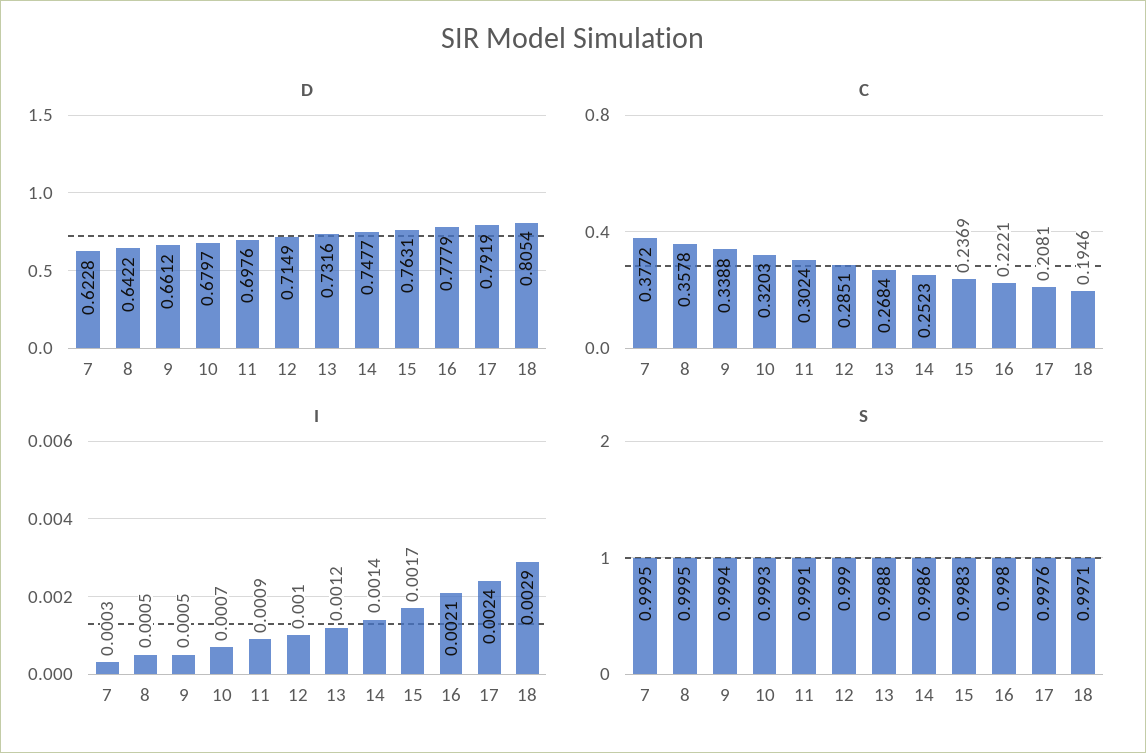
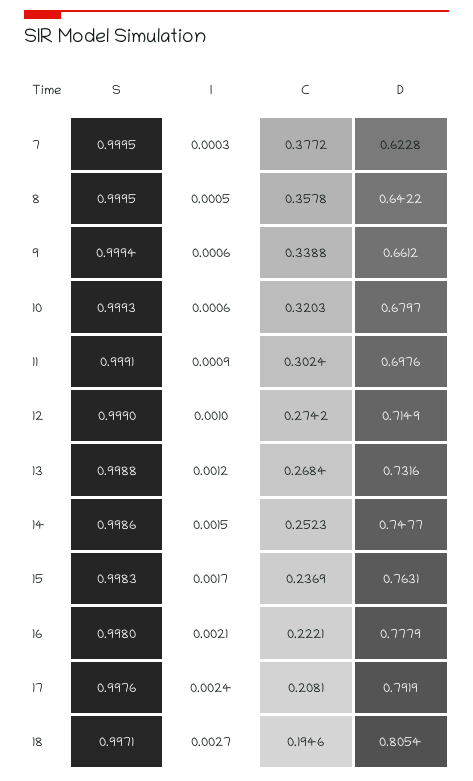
  {
    "D": {
      "7": 0.6228,
      "8": 0.6422,
      "9": 0.6612,
      "10": 0.6797,
      "11": 0.6976,
      "12": 0.7149,
      "13": 0.7316,
      "14": 0.7477,
      "15": 0.7631,
      "16": 0.7779,
      "17": 0.7919,
      "18": 0.8054
    },
    "C": {
      "7": 0.3772,
      "8": 0.3578,
      "9": 0.3388,
      "10": 0.3203,
      "11": 0.3024,
-     "12": 0.2851,
+     "12": 0.2742,
      "13": 0.2684,
      "14": 0.2523,
      "15": 0.2369,
      "16": 0.2221,
      "17": 0.2081,
      "18": 0.1946
    },
    "I": {
      "7": 0.0003,
      "8": 0.0005,
-     "9": 0.0005,
+     "9": 0.0006,
-     "10": 0.0007,
+     "10": 0.0006,
      "11": 0.0009,
      "12": 0.001,
      "13": 0.0012,
-     "14": 0.0014,
+     "14": 0.0015,
      "15": 0.0017,
      "16": 0.0021,
      "17": 0.0024,
-     "18": 0.0029
+     "18": 0.0027
    },
    "S": {
      "7": 0.9995,
      "8": 0.9995,
      "9": 0.9994,
      "10": 0.9993,
      "11": 0.9991,
      "12": 0.999,
      "13": 0.9988,
      "14": 0.9986,
      "15": 0.9983,
      "16": 0.998,
      "17": 0.9976,
      "18": 0.9971
    }
  }

